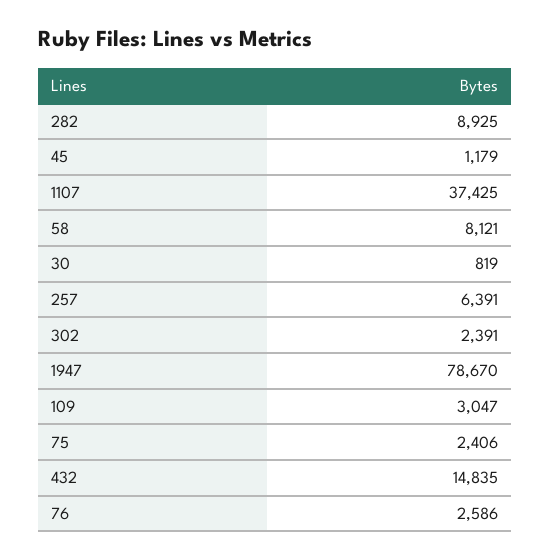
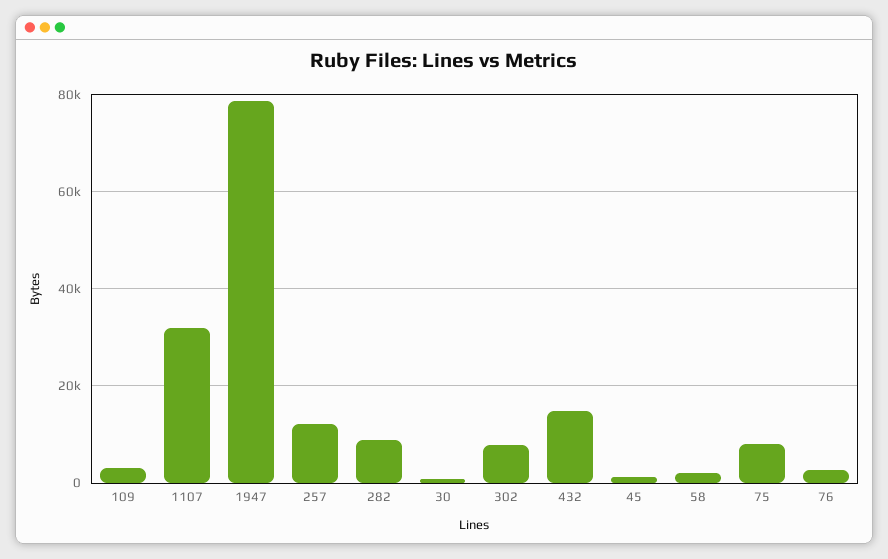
  {
    "282": 8925,
    "45": 1179,
-   "1107": 37425,
+   "1107": 32000,
-   "58": 8121,
+   "58": 2000,
    "30": 819,
-   "257": 6391,
+   "257": 12000,
-   "302": 2391,
+   "302": 8000,
    "1947": 78670,
    "109": 3047,
-   "75": 2406,
+   "75": 8000,
    "432": 14835,
    "76": 2586
  }

